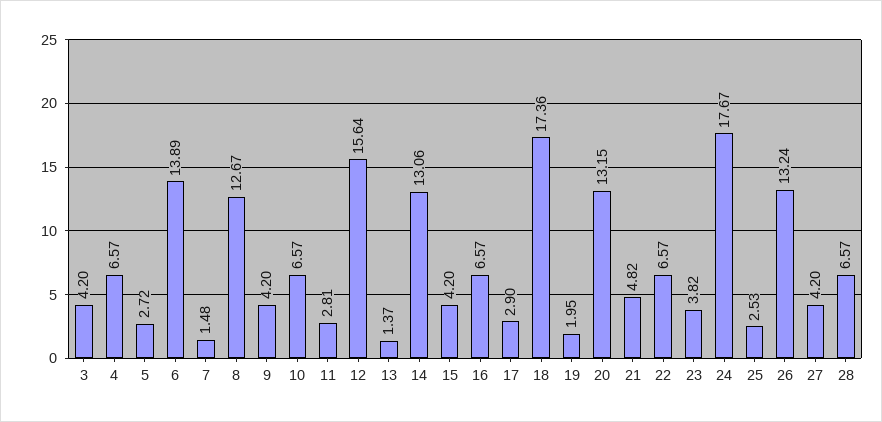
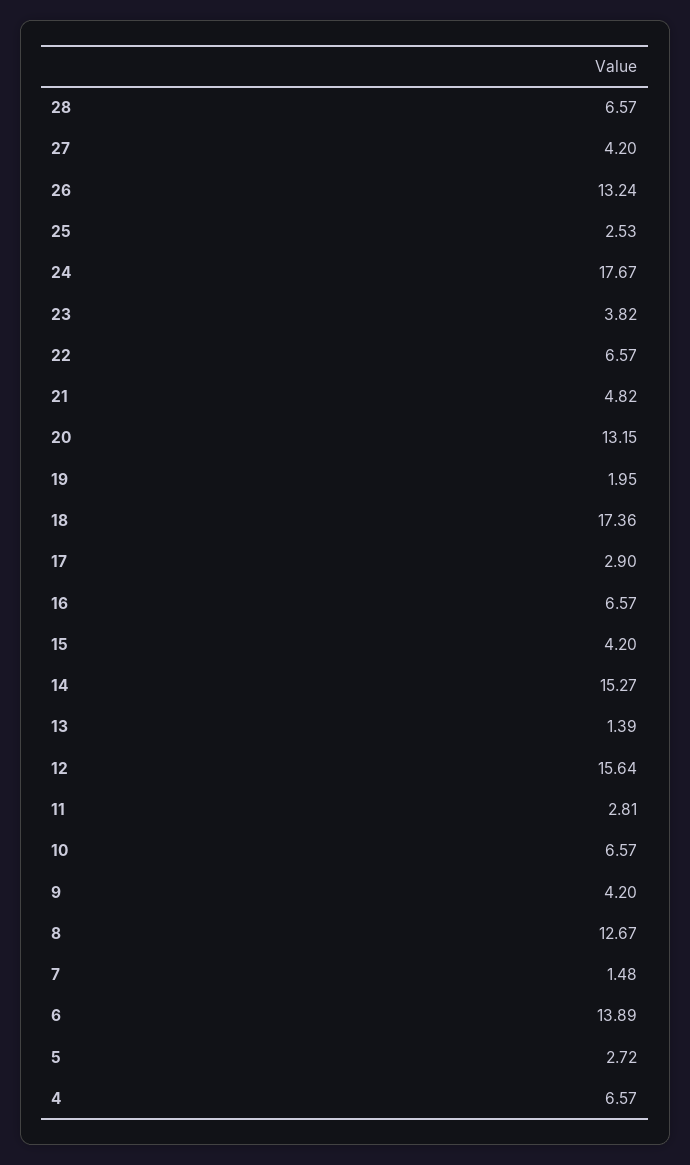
  {
-   "3": 4.2,
    "4": 6.57,
    "5": 2.72,
    "6": 13.89,
    "7": 1.48,
    "8": 12.67,
    "9": 4.2,
    "10": 6.57,
    "11": 2.81,
    "12": 15.64,
-   "13": 1.37,
+   "13": 1.39,
-   "14": 13.06,
+   "14": 15.27,
    "15": 4.2,
    "16": 6.57,
    "17": 2.9,
    "18": 17.36,
    "19": 1.95,
    "20": 13.15,
    "21": 4.82,
    "22": 6.57,
    "23": 3.82,
    "24": 17.67,
    "25": 2.53,
    "26": 13.24,
    "27": 4.2,
    "28": 6.57
  }

